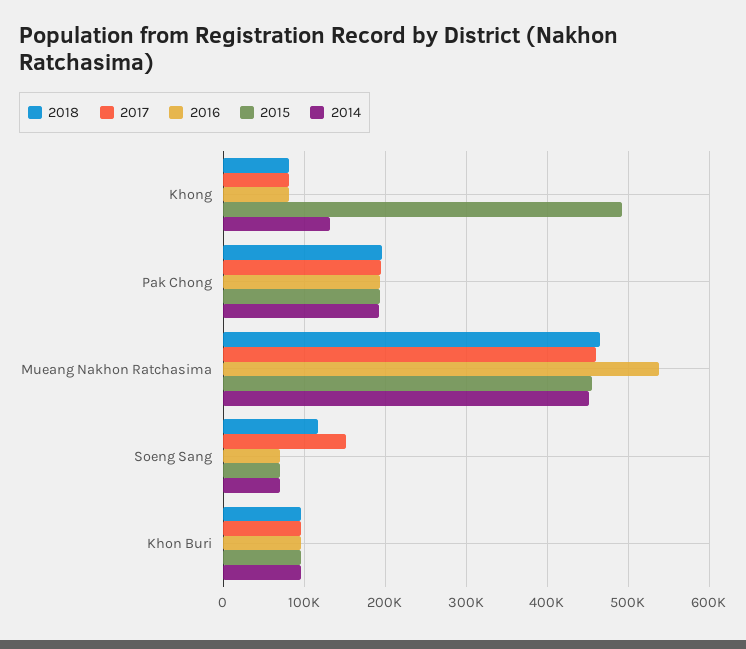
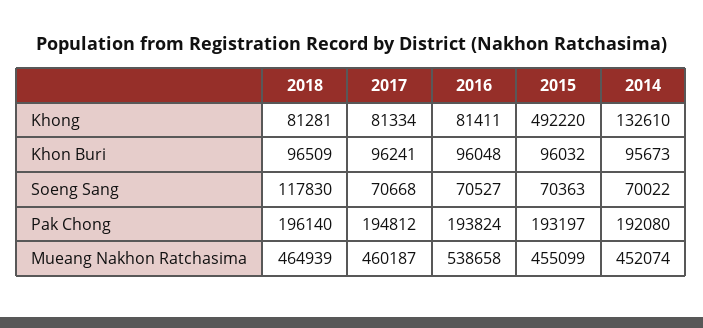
  {
    "2018": {
      "Khong": 81281,
      "Pak Chong": 196140,
      "Mueang Nakhon Ratchasima": 464939,
      "Soeng Sang": 117830,
      "Khon Buri": 96509
    },
    "2017": {
      "Khong": 81334,
      "Pak Chong": 194812,
      "Mueang Nakhon Ratchasima": 460187,
-     "Soeng Sang": 150000,
+     "Soeng Sang": 70668,
      "Khon Buri": 96241
    },
    "2016": {
      "Khong": 81411,
      "Pak Chong": 193824,
      "Mueang Nakhon Ratchasima": 538658,
      "Soeng Sang": 70527,
      "Khon Buri": 96048
    },
    "2015": {
      "Khong": 492220,
      "Pak Chong": 193197,
      "Mueang Nakhon Ratchasima": 455099,
      "Soeng Sang": 70363,
      "Khon Buri": 96032
    },
    "2014": {
      "Khong": 132610,
      "Pak Chong": 192080,
      "Mueang Nakhon Ratchasima": 452074,
      "Soeng Sang": 70022,
      "Khon Buri": 95673
    }
  }

